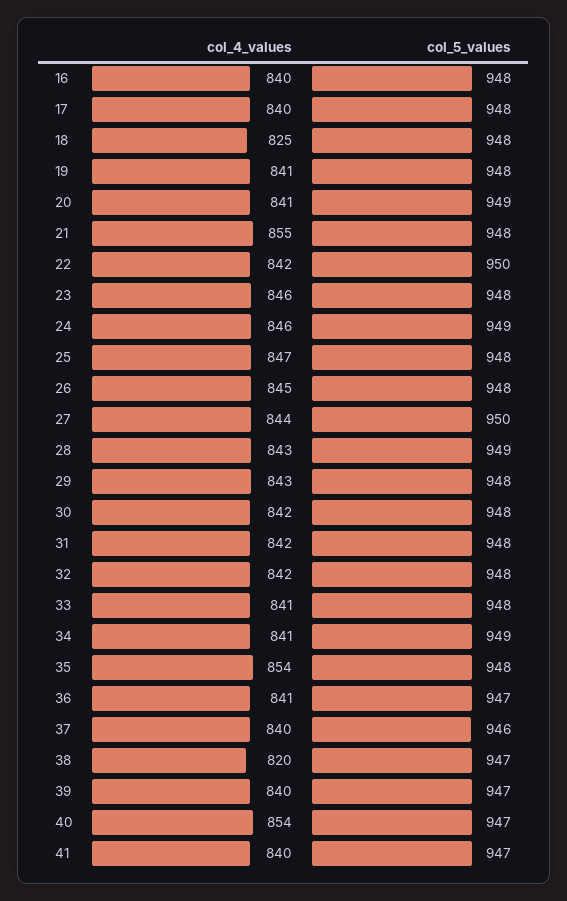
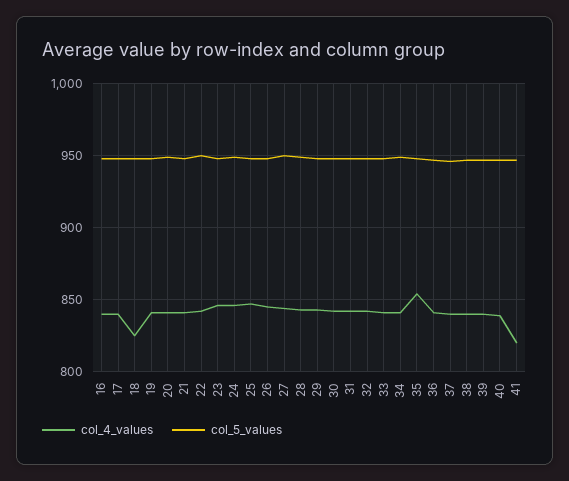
  {
    "col_4_values": {
      "16": 840,
      "17": 840,
      "18": 825,
      "19": 841,
      "20": 841,
-     "21": 855,
+     "21": 840,
      "22": 842,
      "23": 846,
      "24": 846,
      "25": 847,
      "26": 845,
      "27": 844,
      "28": 843,
      "29": 843,
      "30": 842,
      "31": 842,
      "32": 842,
      "33": 841,
      "34": 841,
      "35": 854,
      "36": 841,
      "37": 840,
-     "38": 820,
+     "38": 840,
      "39": 840,
-     "40": 854,
+     "40": 840,
-     "41": 840
+     "41": 820
    },
    "col_5_values": {
      "16": 948,
      "17": 948,
      "18": 948,
      "19": 948,
      "20": 949,
      "21": 948,
      "22": 950,
      "23": 948,
      "24": 949,
      "25": 948,
      "26": 948,
      "27": 950,
      "28": 949,
      "29": 948,
      "30": 948,
      "31": 948,
      "32": 948,
      "33": 948,
      "34": 949,
      "35": 948,
      "36": 947,
      "37": 946,
      "38": 947,
      "39": 947,
      "40": 947,
      "41": 947
    }
  }

